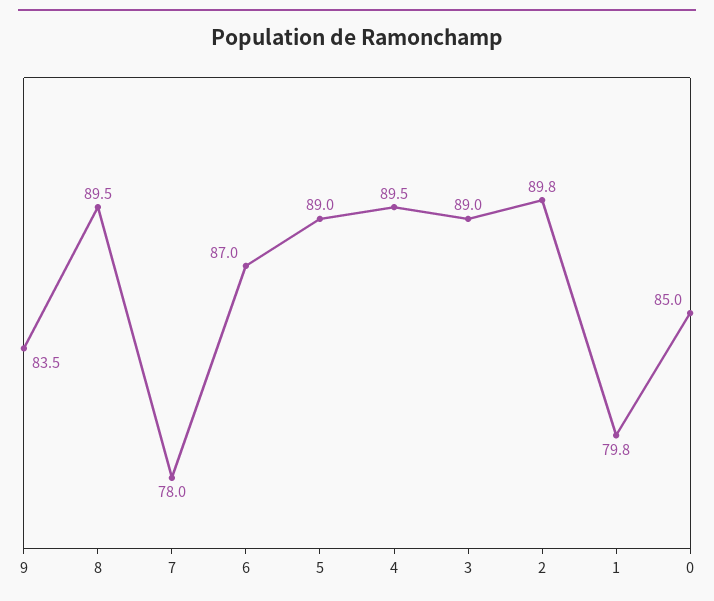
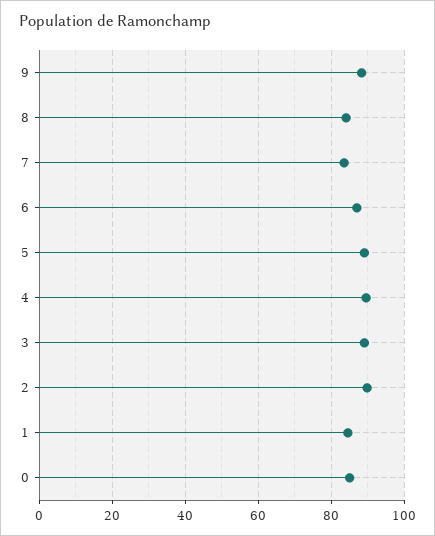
  {
-   "9": 83.5,
+   "9": 88,
-   "8": 89.5,
+   "8": 84,
-   "7": 78,
+   "7": 84,
    "6": 87,
    "5": 89,
    "4": 89.5,
    "3": 89,
    "2": 89.8,
-   "1": 79.8,
+   "1": 84,
    "0": 85
  }

